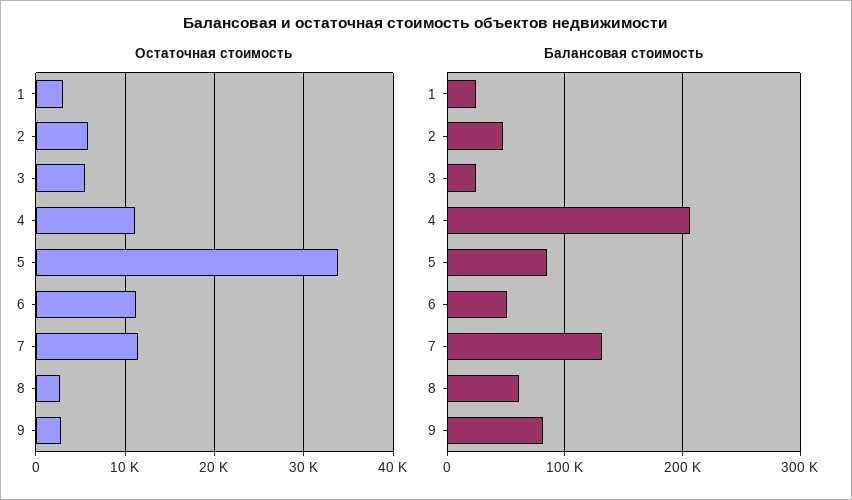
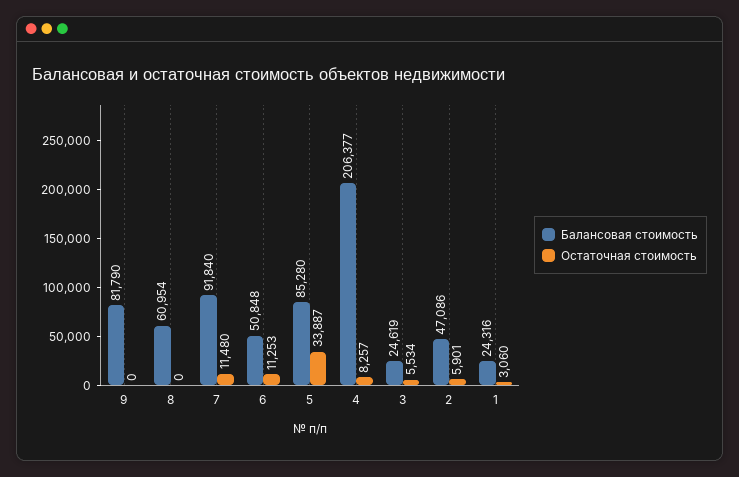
  {
    "Остаточная стоимость": {
      "1": 3060,
      "2": 5901,
      "3": 5534,
-     "4": 11000,
+     "4": 8257,
      "5": 33887,
      "6": 11253,
      "7": 11480,
-     "8": 3000,
+     "8": 0,
-     "9": 3000
+     "9": 0
    },
    "Балансовая стоимость": {
      "1": 24316,
      "2": 47086,
      "3": 24619,
      "4": 206377,
      "5": 85280,
      "6": 50848,
-     "7": 130000,
+     "7": 91840,
      "8": 60954,
      "9": 81790
    }
  }

